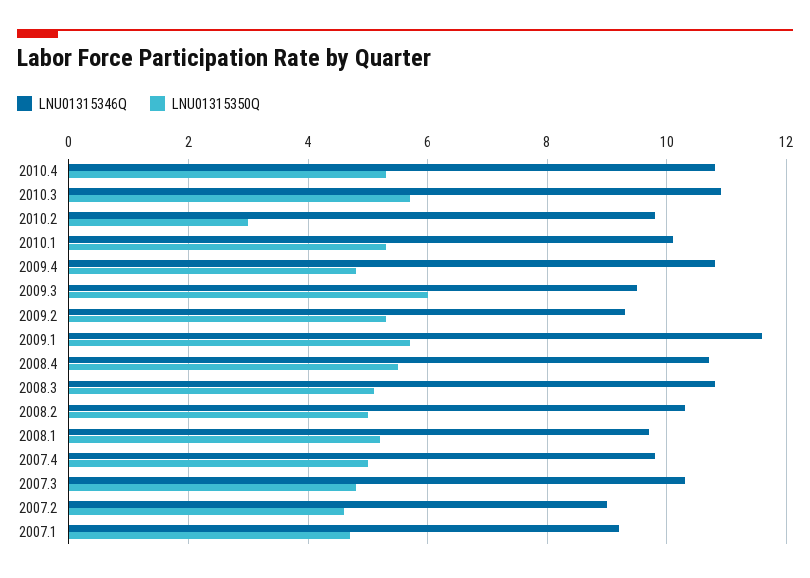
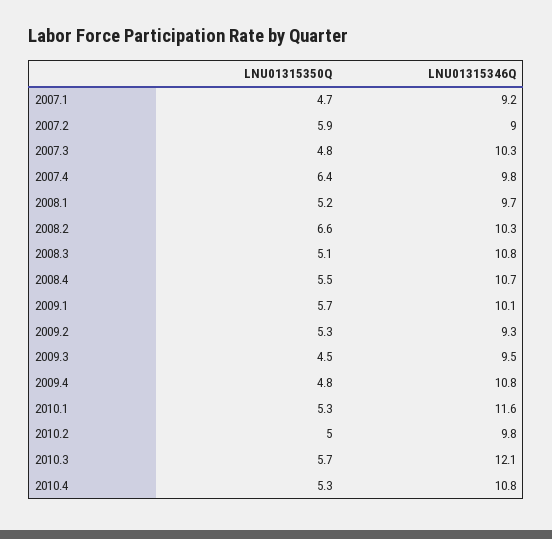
  {
    "LNU01315346Q": {
      "2010.4": 10.8,
-     "2010.3": 11,
+     "2010.3": 12.1,
      "2010.2": 9.8,
-     "2010.1": 10,
+     "2010.1": 11.6,
      "2009.4": 10.8,
      "2009.3": 9.5,
      "2009.2": 9.3,
-     "2009.1": 11.5,
+     "2009.1": 10.1,
      "2008.4": 10.7,
      "2008.3": 10.8,
      "2008.2": 10.3,
      "2008.1": 9.7,
      "2007.4": 9.8,
      "2007.3": 10.3,
      "2007.2": 9,
      "2007.1": 9.2
    },
    "LNU01315350Q": {
      "2010.4": 5.3,
      "2010.3": 5.7,
-     "2010.2": 3,
+     "2010.2": 5,
      "2010.1": 5.3,
      "2009.4": 4.8,
-     "2009.3": 6,
+     "2009.3": 4.5,
      "2009.2": 5.3,
      "2009.1": 5.7,
      "2008.4": 5.5,
      "2008.3": 5.1,
-     "2008.2": 5,
+     "2008.2": 6.6,
      "2008.1": 5.2,
-     "2007.4": 5,
+     "2007.4": 6.4,
      "2007.3": 4.8,
-     "2007.2": 4.5,
+     "2007.2": 5.9,
      "2007.1": 4.7
    }
  }

